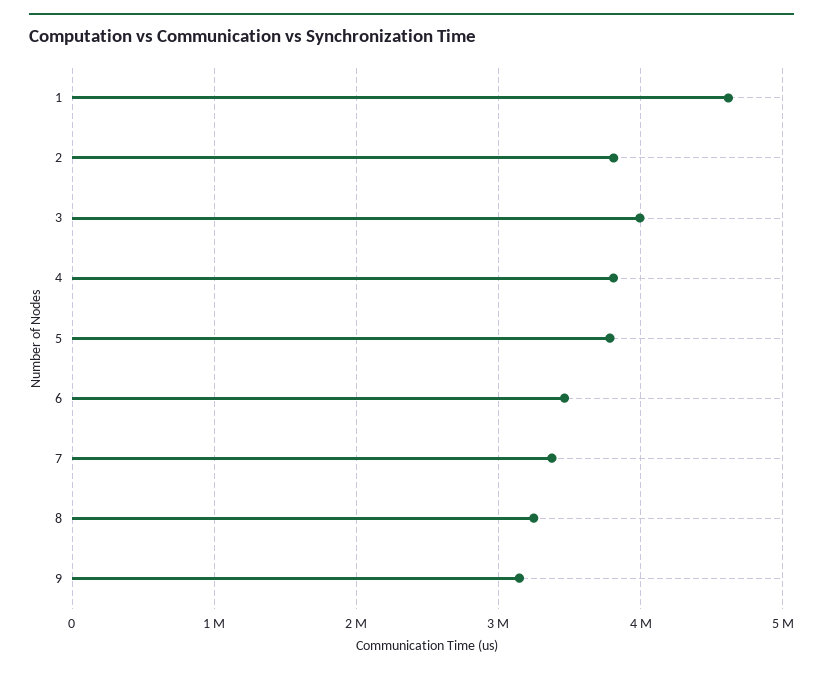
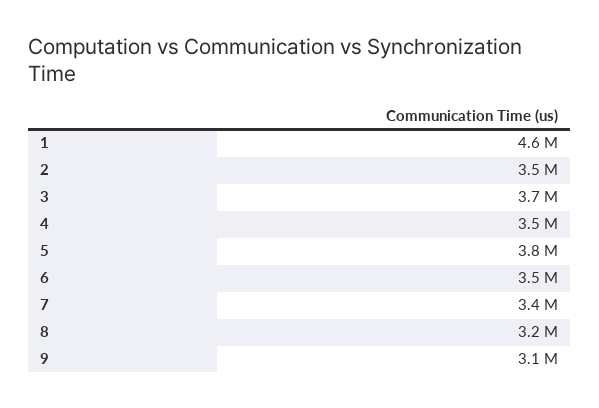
  {
    "1": 4600000,
-   "2": 3800000,
+   "2": 3500000,
-   "3": 4000000,
+   "3": 3700000,
-   "4": 3800000,
+   "4": 3500000,
    "5": 3800000,
    "6": 3500000,
    "7": 3400000,
    "8": 3200000,
    "9": 3100000
  }

